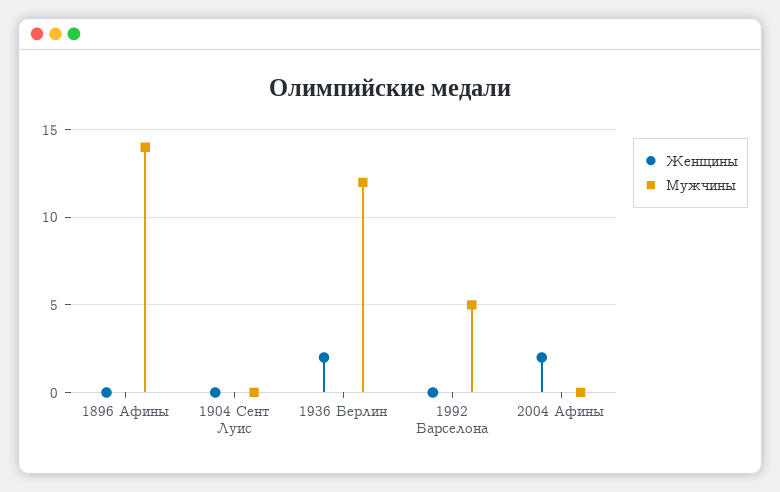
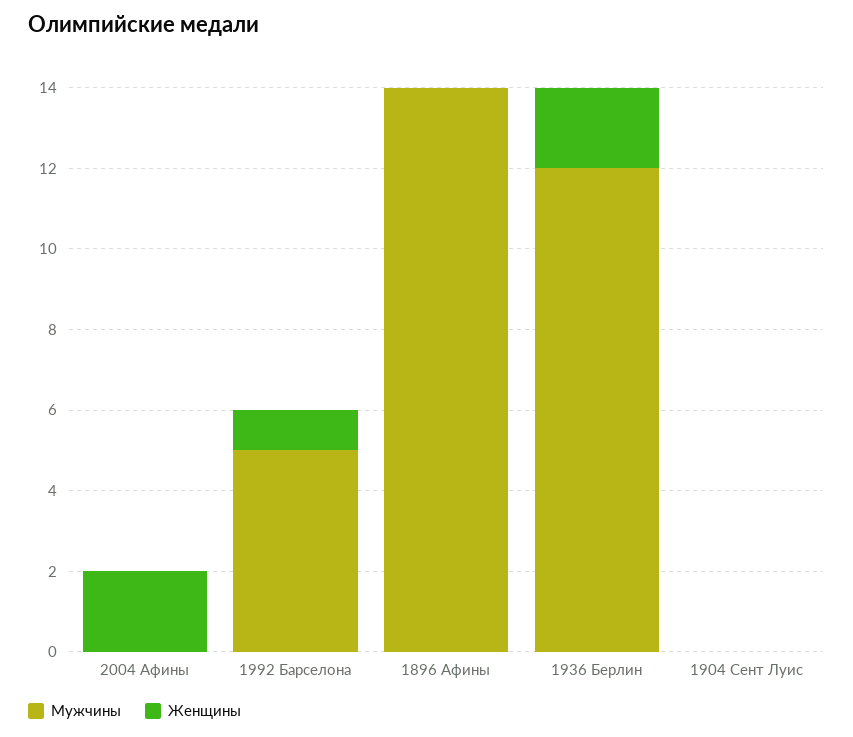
  {
    "Женщины": {
      "1896 Афины": 0,
      "1904 Сент Луис": 0,
      "1936 Берлин": 2,
-     "1992 Барселона": 0,
+     "1992 Барселона": 1,
      "2004 Афины": 2
    },
    "Мужчины": {
      "1896 Афины": 14,
      "1904 Сент Луис": 0,
      "1936 Берлин": 12,
      "1992 Барселона": 5,
      "2004 Афины": 0
    }
  }

